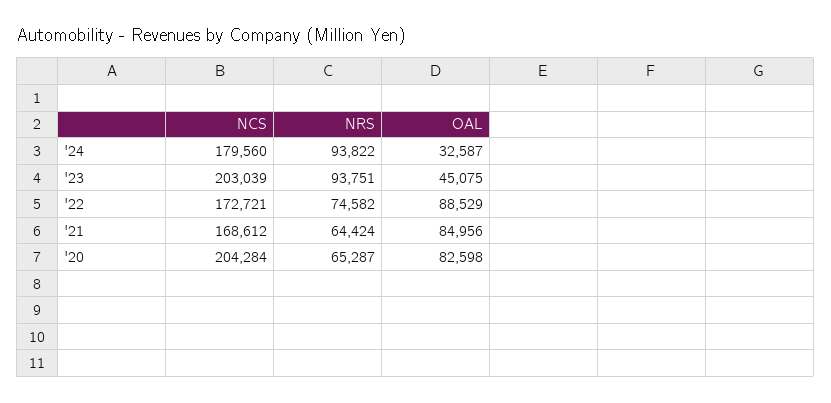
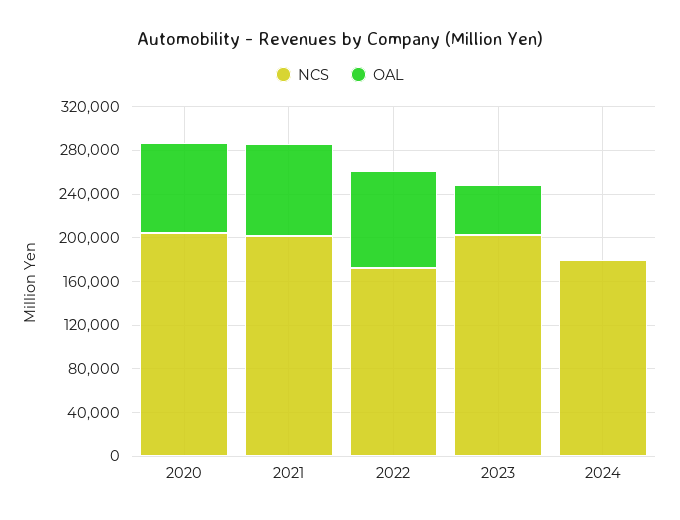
  {
    "NCS": {
      "'24": 179560,
      "'23": 203039,
      "'22": 172721,
-     "'21": 168612,
+     "'21": 200000,
      "'20": 204284
    },
-   "NRS": {
-     "'24": 93822,
-     "'23": 93751,
-     "'22": 74582,
-     "'21": 64424,
-     "'20": 65287
-   },
    "OAL": {
-     "'24": 32587,
+     "'24": 0,
      "'23": 45075,
      "'22": 88529,
      "'21": 84956,
      "'20": 82598
    }
  }

